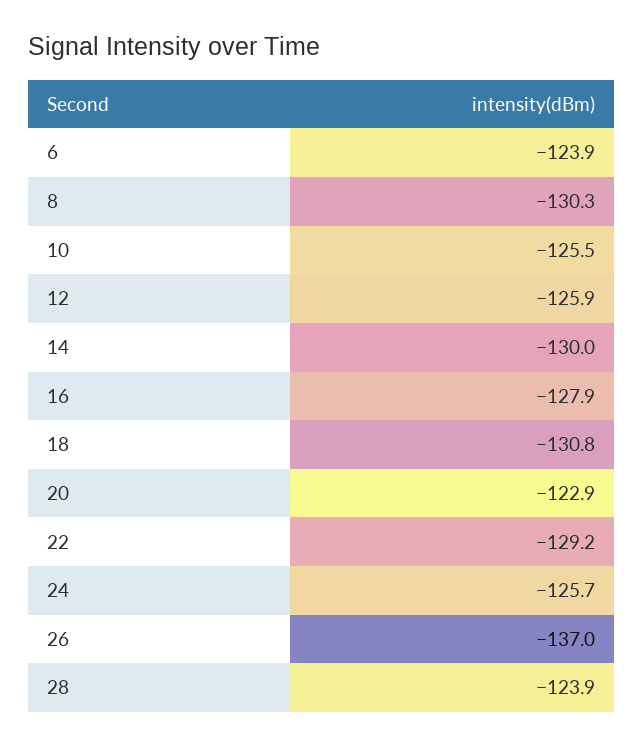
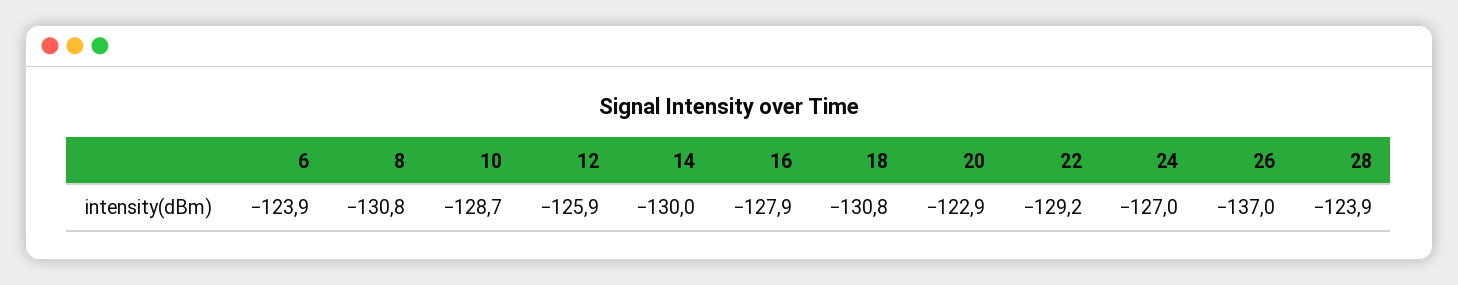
  {
    "6": -123.9,
-   "8": -130.3,
+   "8": -130.8,
-   "10": -125.5,
+   "10": -128.7,
    "12": -125.9,
    "14": -130,
    "16": -127.9,
    "18": -130.8,
    "20": -122.9,
    "22": -129.2,
-   "24": -125.7,
+   "24": -127,
    "26": -137,
    "28": -123.9
  }

